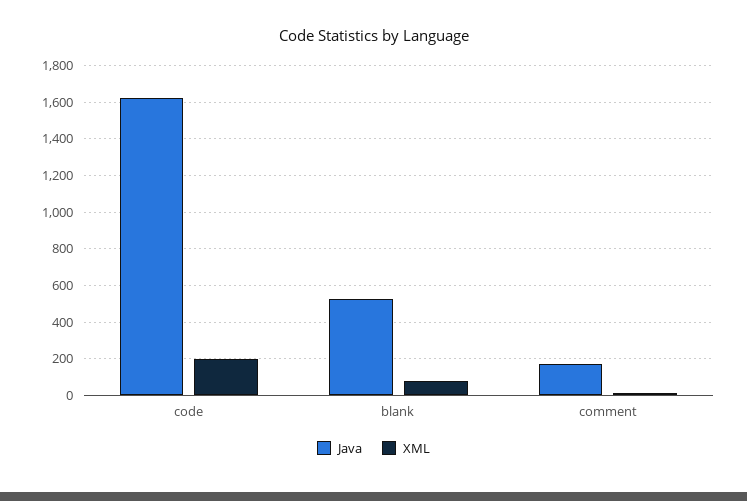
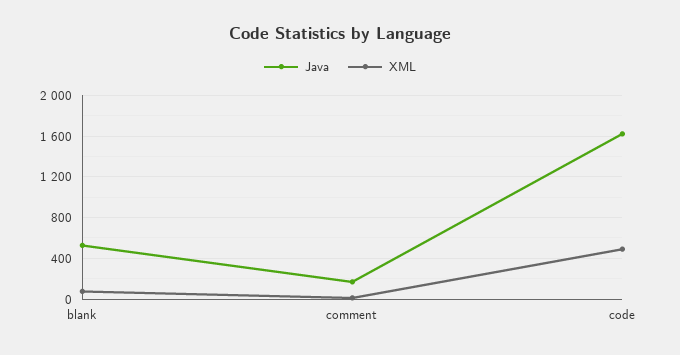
  {
    "Java": {
      "code": 1600,
      "blank": 550,
      "comment": 150
    },
    "XML": {
-     "code": 200,
+     "code": 500,
      "blank": 100,
      "comment": 0
    }
  }

